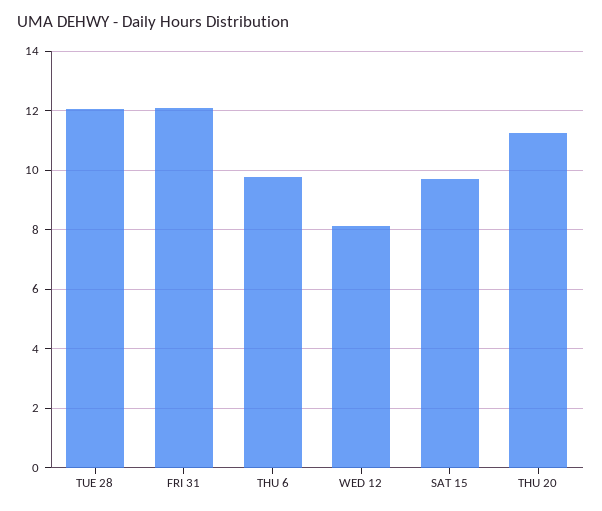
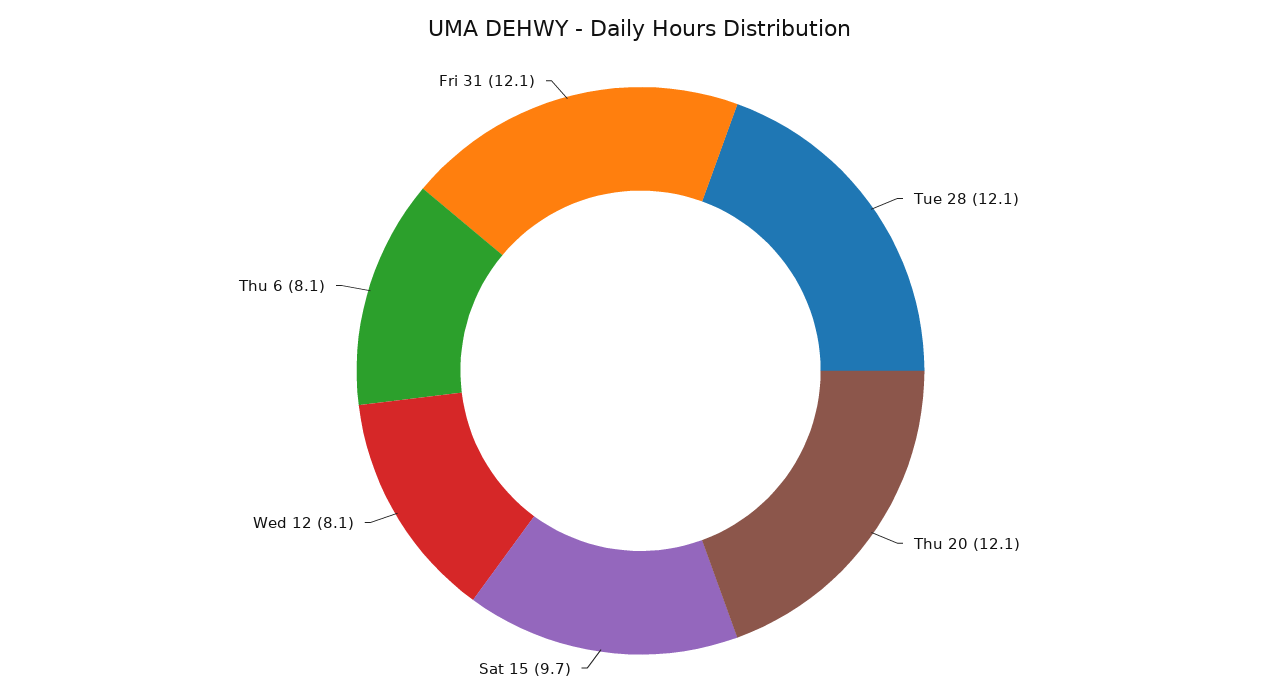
  {
    "TUE 28": 12.1,
    "FRI 31": 12.1,
-   "THU 6": 9.75,
+   "THU 6": 8.1,
    "WED 12": 8.1,
    "SAT 15": 9.7,
-   "THU 20": 11.25
+   "THU 20": 12.1
  }

